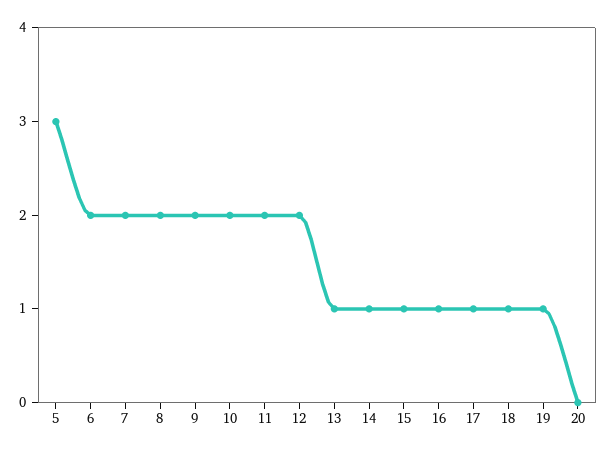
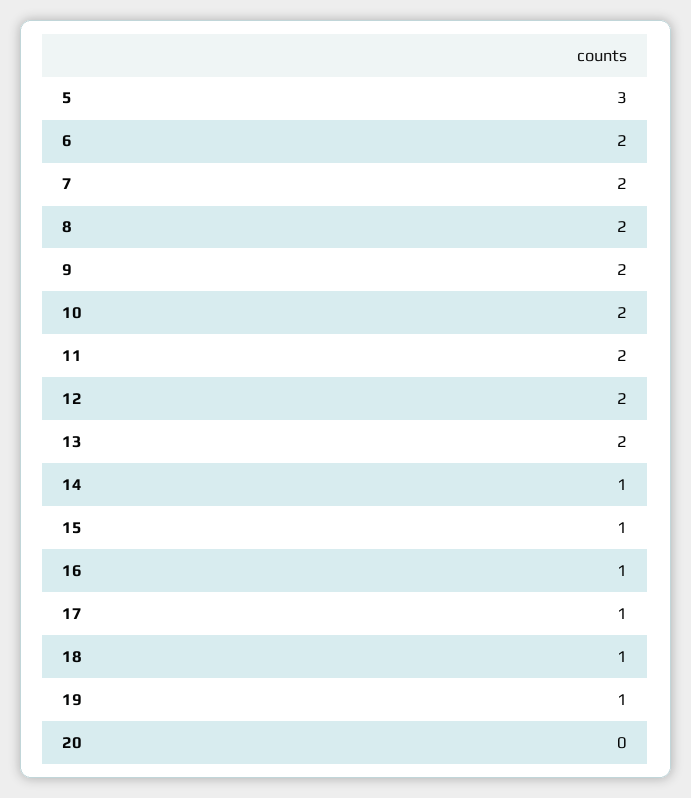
  {
    "5": 3,
    "6": 2,
    "7": 2,
    "8": 2,
    "9": 2,
    "10": 2,
    "11": 2,
    "12": 2,
-   "13": 1,
+   "13": 2,
    "14": 1,
    "15": 1,
    "16": 1,
    "17": 1,
    "18": 1,
    "19": 1,
    "20": 0
  }

